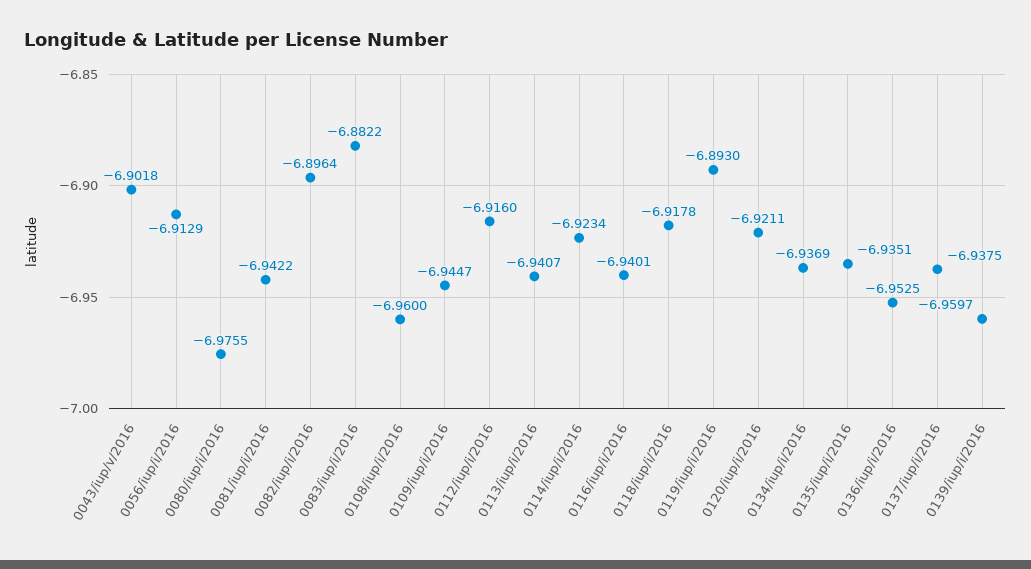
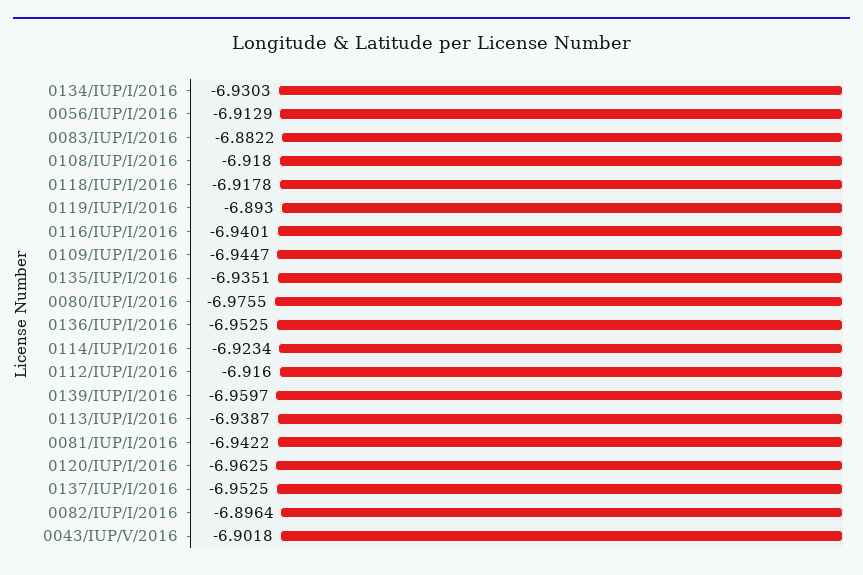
  {
    "0043/iup/v/2016": -6.9018,
    "0056/iup/i/2016": -6.9129,
    "0080/iup/i/2016": -6.9755,
    "0081/iup/i/2016": -6.9422,
    "0082/iup/i/2016": -6.8964,
    "0083/iup/i/2016": -6.8822,
-   "0108/iup/i/2016": -6.96,
+   "0108/iup/i/2016": -6.918,
    "0109/iup/i/2016": -6.9447,
    "0112/iup/i/2016": -6.916,
-   "0113/iup/i/2016": -6.9407,
+   "0113/iup/i/2016": -6.9387,
    "0114/iup/i/2016": -6.9234,
    "0116/iup/i/2016": -6.9401,
    "0118/iup/i/2016": -6.9178,
    "0119/iup/i/2016": -6.893,
-   "0120/iup/i/2016": -6.9211,
+   "0120/iup/i/2016": -6.9625,
-   "0134/iup/i/2016": -6.9369,
+   "0134/iup/i/2016": -6.9303,
    "0135/iup/i/2016": -6.9351,
    "0136/iup/i/2016": -6.9525,
-   "0137/iup/i/2016": -6.9375,
+   "0137/iup/i/2016": -6.9525,
    "0139/iup/i/2016": -6.9597
  }

